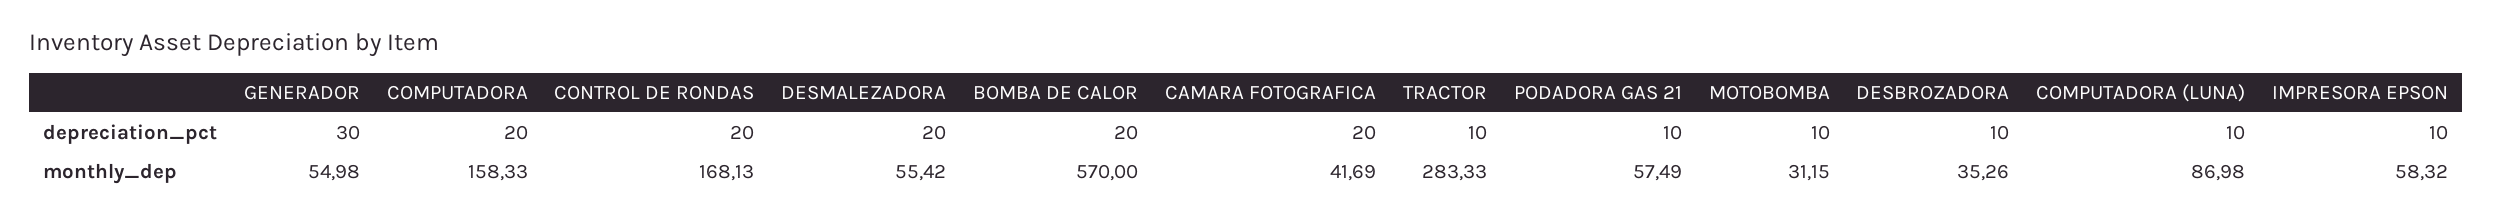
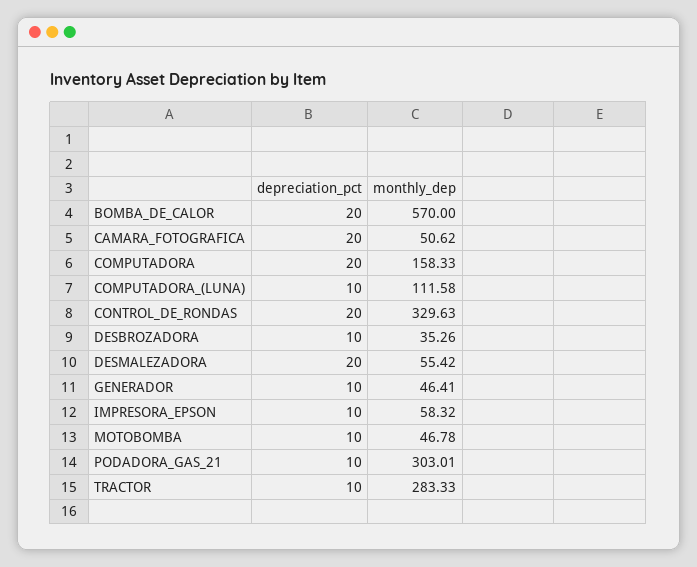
  {
    "GENERADOR": {
-     "depreciation_pct": 30,
+     "depreciation_pct": 10,
-     "monthly_dep": 54.98
+     "monthly_dep": 46.41
    },
    "COMPUTADORA": {
      "depreciation_pct": 20,
      "monthly_dep": 158.33
    },
    "CONTROL DE RONDAS": {
      "depreciation_pct": 20,
-     "monthly_dep": 168.13
+     "monthly_dep": 329.63
    },
    "DESMALEZADORA": {
      "depreciation_pct": 20,
      "monthly_dep": 55.42
    },
    "BOMBA DE CALOR": {
      "depreciation_pct": 20,
      "monthly_dep": 570
    },
    "CAMARA FOTOGRAFICA": {
      "depreciation_pct": 20,
-     "monthly_dep": 41.69
+     "monthly_dep": 50.62
    },
    "TRACTOR": {
      "depreciation_pct": 10,
      "monthly_dep": 283.33
    },
    "PODADORA GAS 21": {
      "depreciation_pct": 10,
-     "monthly_dep": 57.49
+     "monthly_dep": 303.01
    },
    "MOTOBOMBA": {
      "depreciation_pct": 10,
-     "monthly_dep": 31.15
+     "monthly_dep": 46.78
    },
    "DESBROZADORA": {
      "depreciation_pct": 10,
      "monthly_dep": 35.26
    },
    "COMPUTADORA (LUNA)": {
      "depreciation_pct": 10,
-     "monthly_dep": 86.98
+     "monthly_dep": 111.58
    },
    "IMPRESORA EPSON": {
      "depreciation_pct": 10,
      "monthly_dep": 58.32
    }
  }

